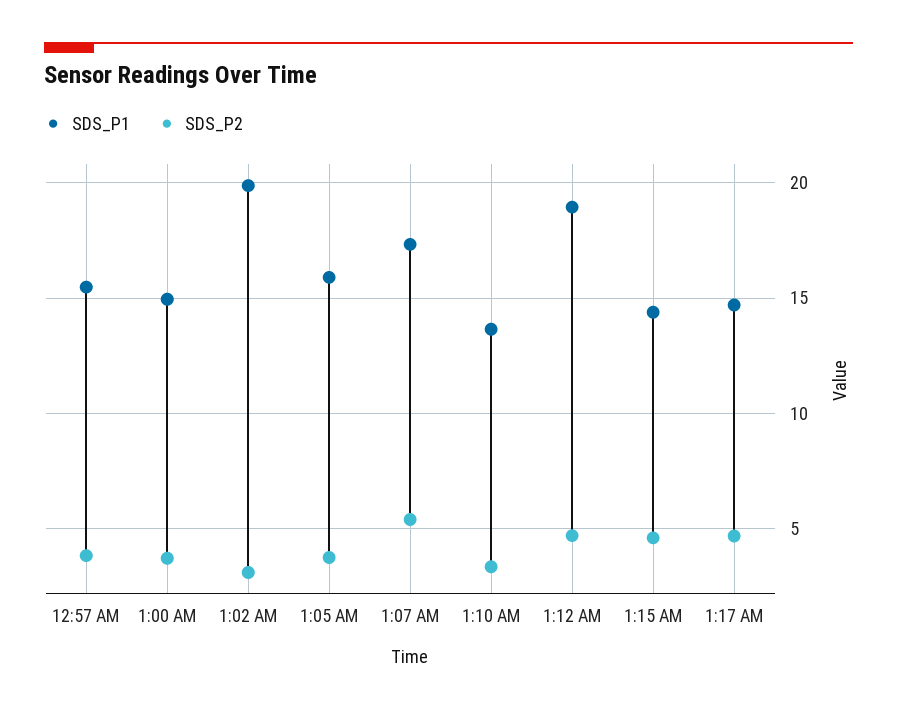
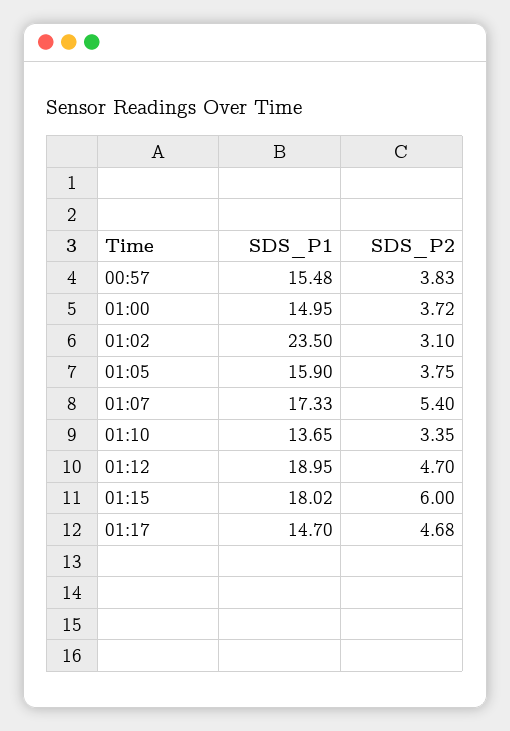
  {
    "SDS_P1": {
      "12:57 AM": 15.48,
      "1:00 AM": 14.95,
-     "1:02 AM": 20,
+     "1:02 AM": 23.5,
      "1:05 AM": 15.9,
      "1:07 AM": 17.33,
      "1:10 AM": 13.65,
      "1:12 AM": 18.95,
-     "1:15 AM": 14.5,
+     "1:15 AM": 18.02,
      "1:17 AM": 14.7
    },
    "SDS_P2": {
      "12:57 AM": 3.83,
      "1:00 AM": 3.72,
      "1:02 AM": 3.1,
      "1:05 AM": 3.75,
      "1:07 AM": 5.4,
      "1:10 AM": 3.35,
      "1:12 AM": 4.7,
-     "1:15 AM": 4.5,
+     "1:15 AM": 6,
      "1:17 AM": 4.68
    }
  }

